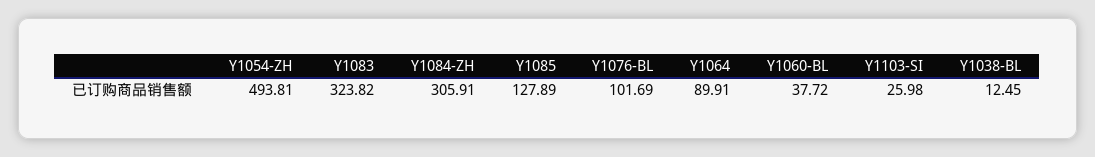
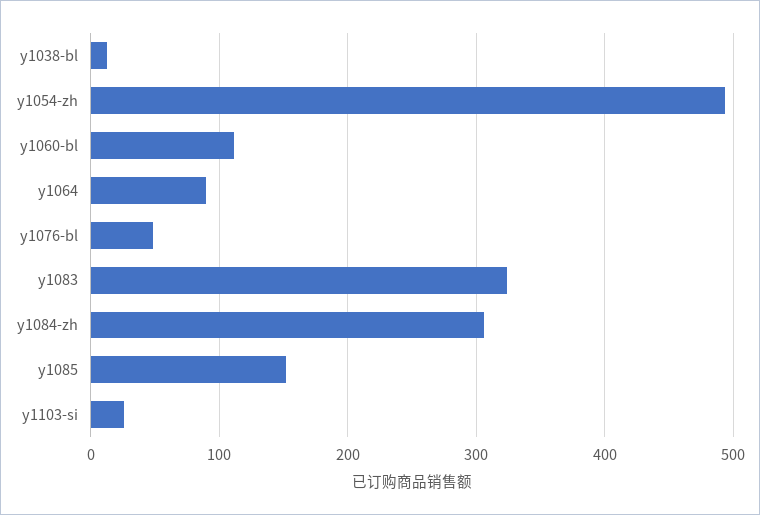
  {
    "Y1054-ZH": 493.81,
    "Y1083": 323.82,
    "Y1084-ZH": 305.91,
-   "Y1085": 127.89,
+   "Y1085": 150,
-   "Y1076-BL": 101.69,
+   "Y1076-BL": 50,
    "Y1064": 89.91,
-   "Y1060-BL": 37.72,
+   "Y1060-BL": 110,
    "Y1103-SI": 25.98,
    "Y1038-BL": 12.45
  }

